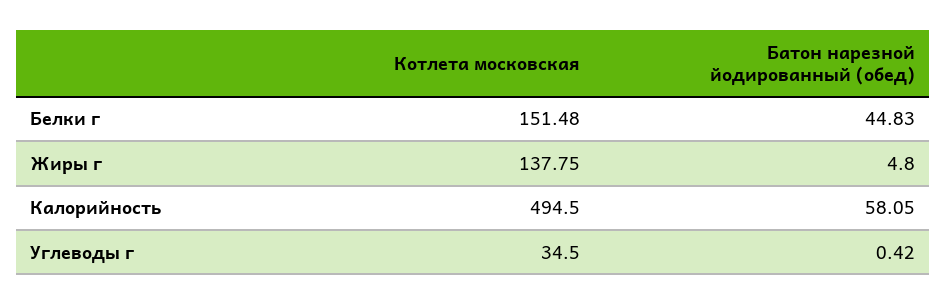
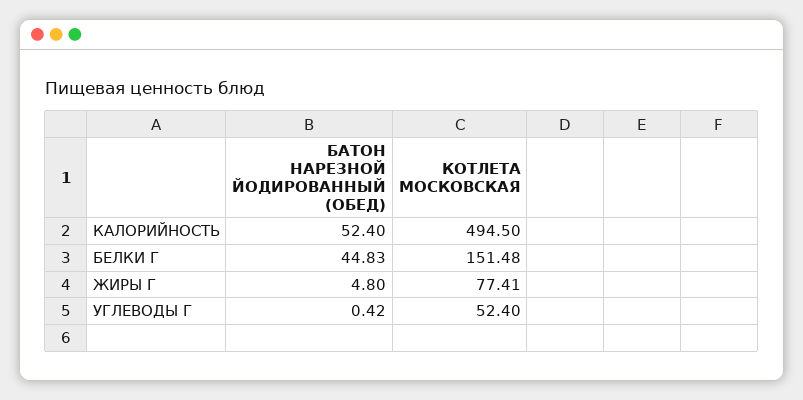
  {
    "Котлета московская": {
      "Белки г": 151.48,
-     "Жиры г": 137.75,
+     "Жиры г": 77.41,
      "Калорийность": 494.5,
-     "Углеводы г": 34.5
+     "Углеводы г": 52.4
    },
    "Батон нарезной йодированный (обед)": {
      "Белки г": 44.83,
      "Жиры г": 4.8,
-     "Калорийность": 58.05,
+     "Калорийность": 52.4,
      "Углеводы г": 0.42
    }
  }

